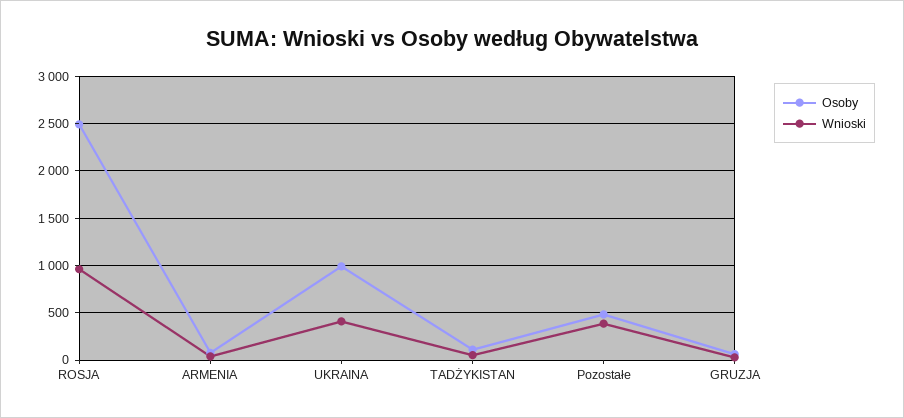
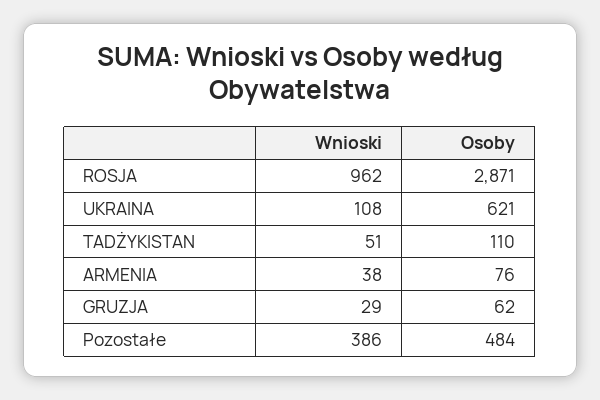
  {
    "Osoby": {
-     "ROSJA": 2500,
+     "ROSJA": 2871,
      "ARMENIA": 76,
-     "UKRAINA": 1000,
+     "UKRAINA": 621,
      "TADŻYKISTAN": 110,
      "Pozostałe": 484,
      "GRUZJA": 62
    },
    "Wnioski": {
      "ROSJA": 962,
      "ARMENIA": 38,
-     "UKRAINA": 400,
+     "UKRAINA": 108,
      "TADŻYKISTAN": 51,
      "Pozostałe": 386,
      "GRUZJA": 29
    }
  }

